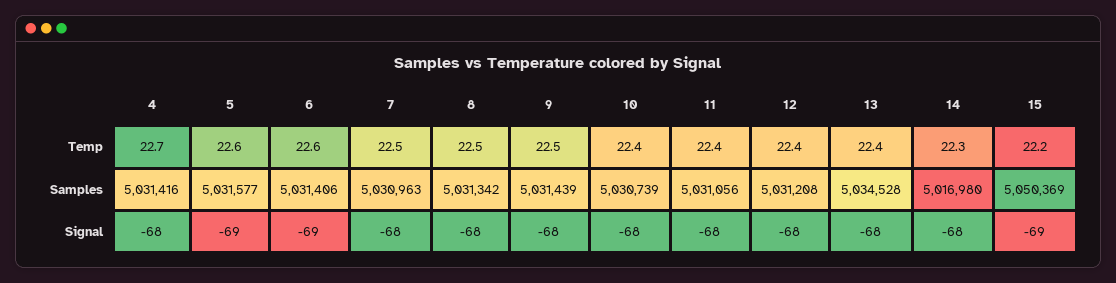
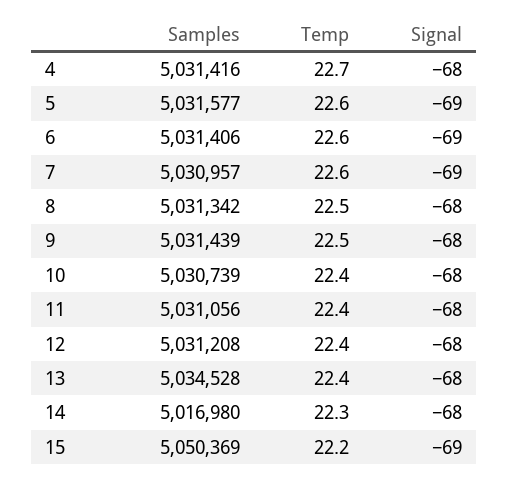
  {
    "4": {
      "Temp": 22.7,
      "Samples": 5031416,
      "Signal": -68
    },
    "5": {
      "Temp": 22.6,
      "Samples": 5031577,
      "Signal": -69
    },
    "6": {
      "Temp": 22.6,
      "Samples": 5031406,
      "Signal": -69
    },
    "7": {
-     "Temp": 22.5,
+     "Temp": 22.6,
-     "Samples": 5030963,
+     "Samples": 5030957,
-     "Signal": -68
+     "Signal": -69
    },
    "8": {
      "Temp": 22.5,
      "Samples": 5031342,
      "Signal": -68
    },
    "9": {
      "Temp": 22.5,
      "Samples": 5031439,
      "Signal": -68
    },
    "10": {
      "Temp": 22.4,
      "Samples": 5030739,
      "Signal": -68
    },
    "11": {
      "Temp": 22.4,
      "Samples": 5031056,
      "Signal": -68
    },
    "12": {
      "Temp": 22.4,
      "Samples": 5031208,
      "Signal": -68
    },
    "13": {
      "Temp": 22.4,
      "Samples": 5034528,
      "Signal": -68
    },
    "14": {
      "Temp": 22.3,
      "Samples": 5016980,
      "Signal": -68
    },
    "15": {
      "Temp": 22.2,
      "Samples": 5050369,
      "Signal": -69
    }
  }

